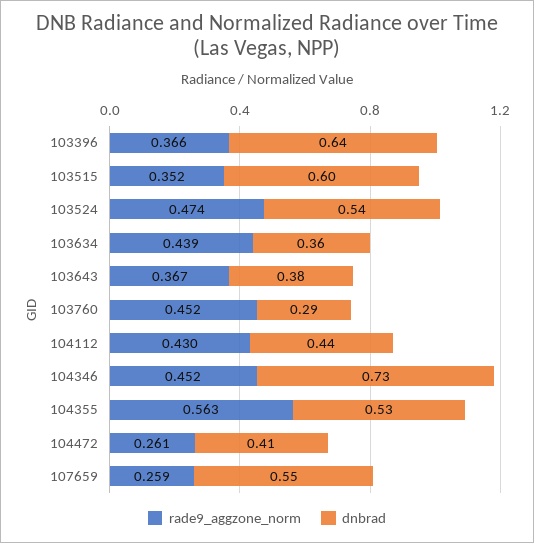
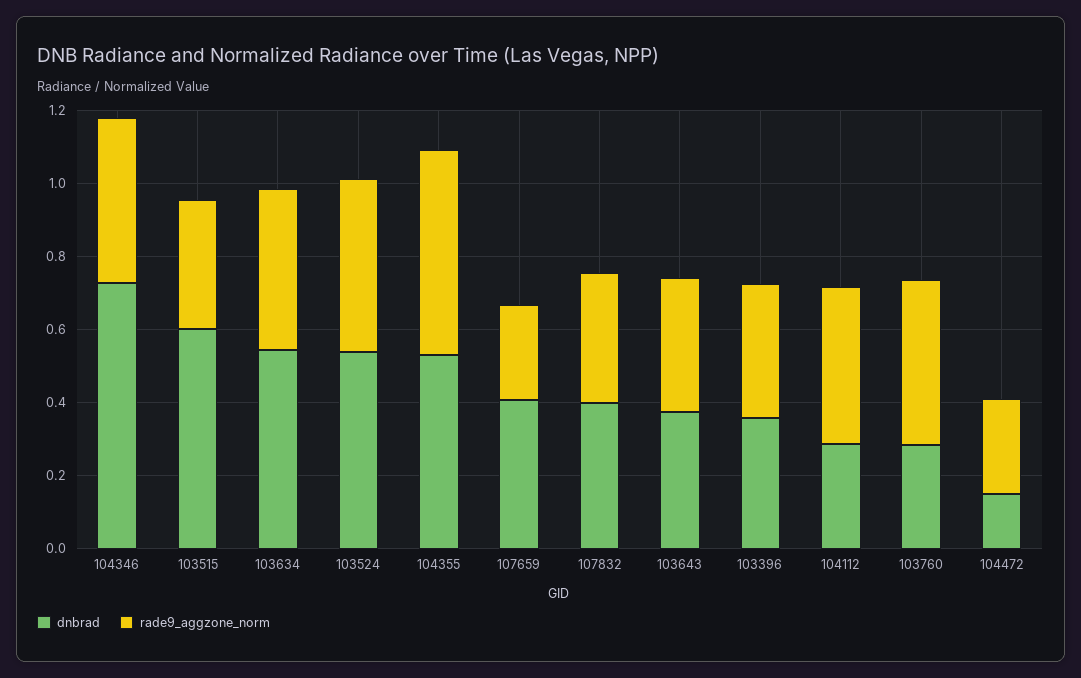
  {
    "rade9_aggzone_norm": {
      "103396": 0.366,
      "103515": 0.352,
      "103524": 0.474,
      "103634": 0.439,
      "103643": 0.367,
      "103760": 0.452,
      "104112": 0.43,
      "104346": 0.452,
      "104355": 0.563,
      "104472": 0.261,
-     "107659": 0.259
+     "107659": 0.259,
+     "107832": 0.35
    },
    "dnbrad": {
-     "103396": 0.64,
+     "103396": 0.35,
      "103515": 0.6,
      "103524": 0.54,
-     "103634": 0.36,
+     "103634": 0.55,
      "103643": 0.38,
      "103760": 0.29,
-     "104112": 0.44,
+     "104112": 0.3,
      "104346": 0.73,
      "104355": 0.53,
-     "104472": 0.41,
+     "104472": 0.15,
-     "107659": 0.55
+     "107659": 0.4,
+     "107832": 0.4
    }
  }

